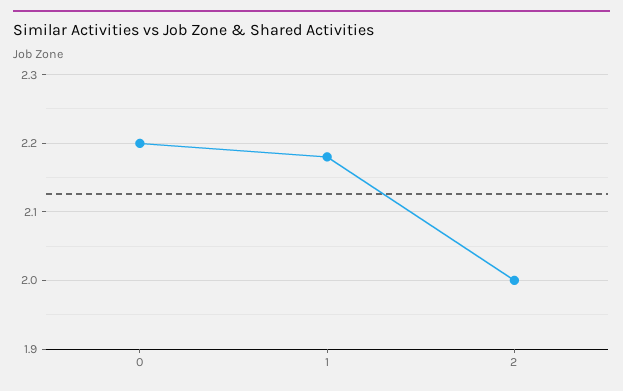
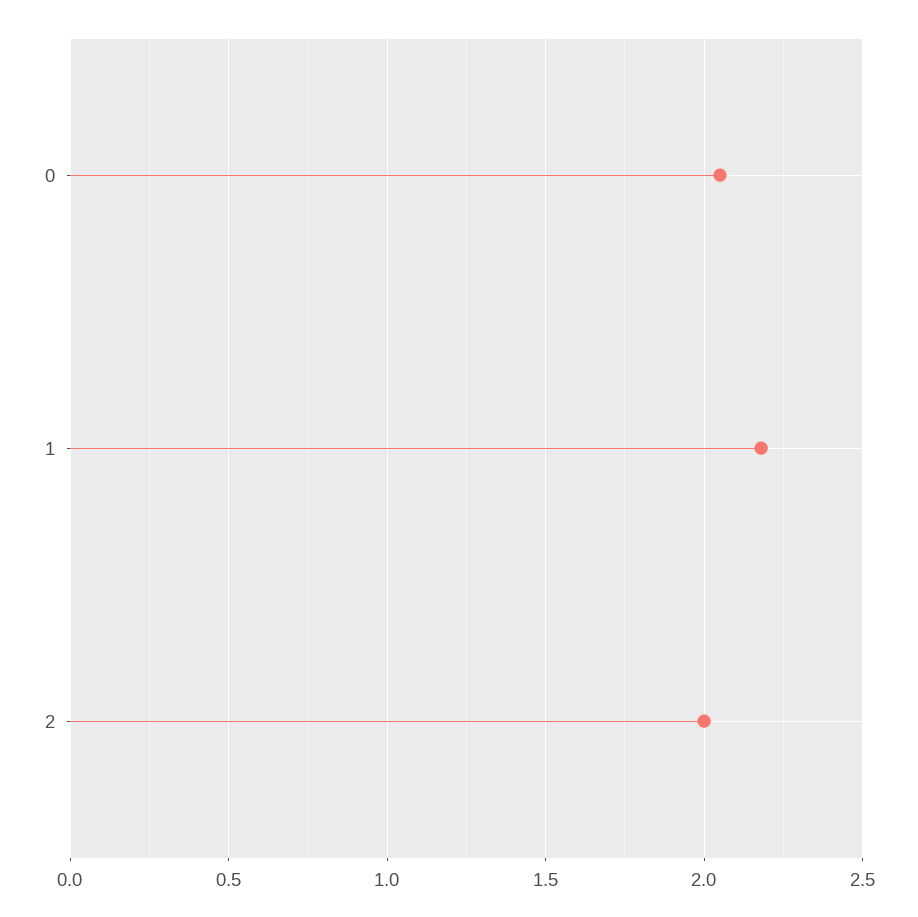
  {
-   "0": 2.2,
+   "0": 2.05,
    "1": 2.18,
    "2": 2
  }

